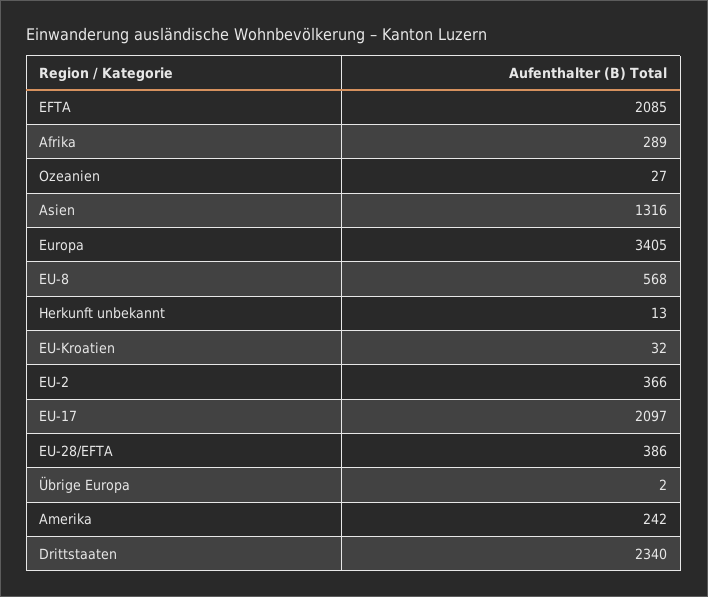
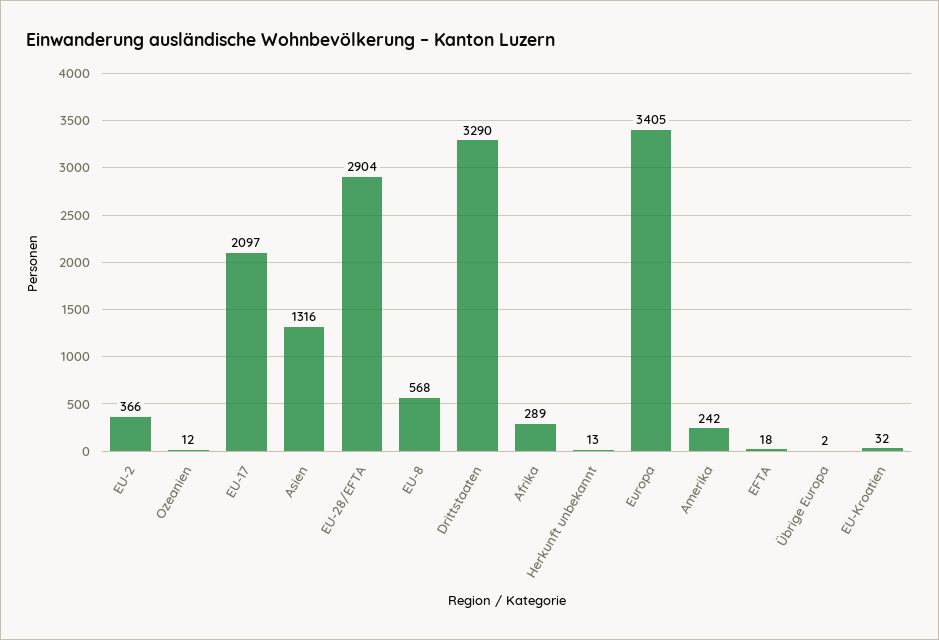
  {
-   "EFTA": 2085,
+   "EFTA": 18,
    "Afrika": 289,
-   "Ozeanien": 27,
+   "Ozeanien": 12,
    "Asien": 1316,
    "Europa": 3405,
    "EU-8": 568,
    "Herkunft unbekannt": 13,
    "EU-Kroatien": 32,
    "EU-2": 366,
    "EU-17": 2097,
-   "EU-28/EFTA": 386,
+   "EU-28/EFTA": 2904,
    "Übrige Europa": 2,
    "Amerika": 242,
-   "Drittstaaten": 2340
+   "Drittstaaten": 3290
  }

